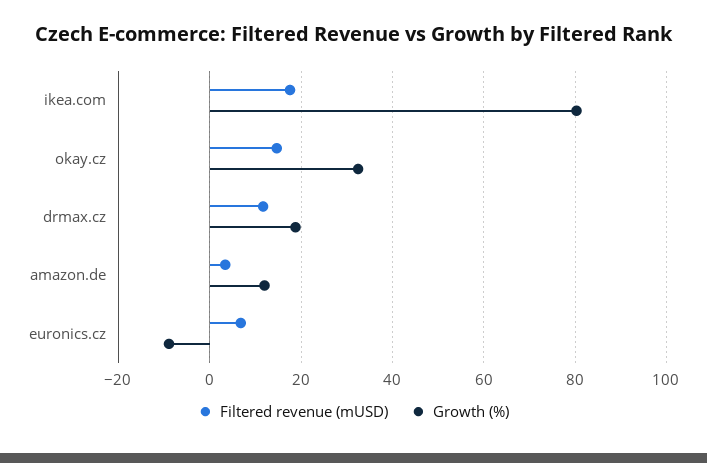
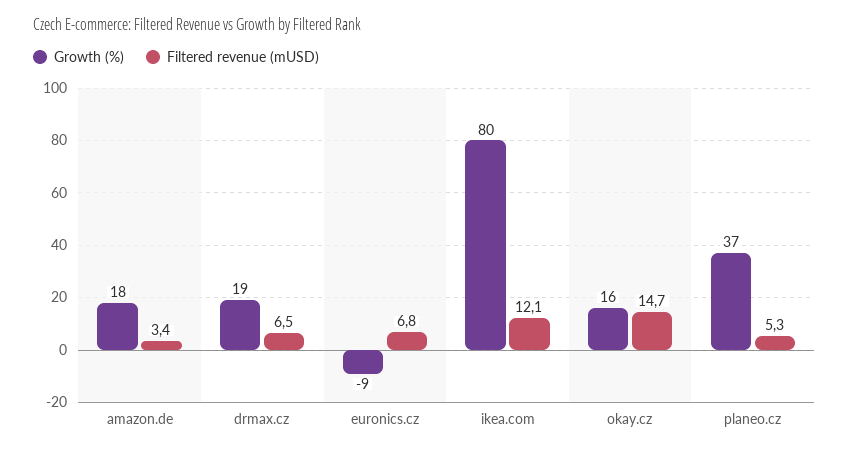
  {
    "Filtered revenue (mUSD)": {
-     "ikea.com": 18,
+     "ikea.com": 12.1,
      "okay.cz": 14.7,
-     "drmax.cz": 12,
+     "drmax.cz": 6.5,
      "amazon.de": 3.4,
-     "euronics.cz": 6.8
+     "euronics.cz": 6.8,
+     "planeo.cz": 5.3
    },
    "Growth (%)": {
      "ikea.com": 80,
-     "okay.cz": 32,
+     "okay.cz": 16,
      "drmax.cz": 19,
-     "amazon.de": 12,
+     "amazon.de": 18,
-     "euronics.cz": -9
+     "euronics.cz": -9,
+     "planeo.cz": 37
    }
  }

